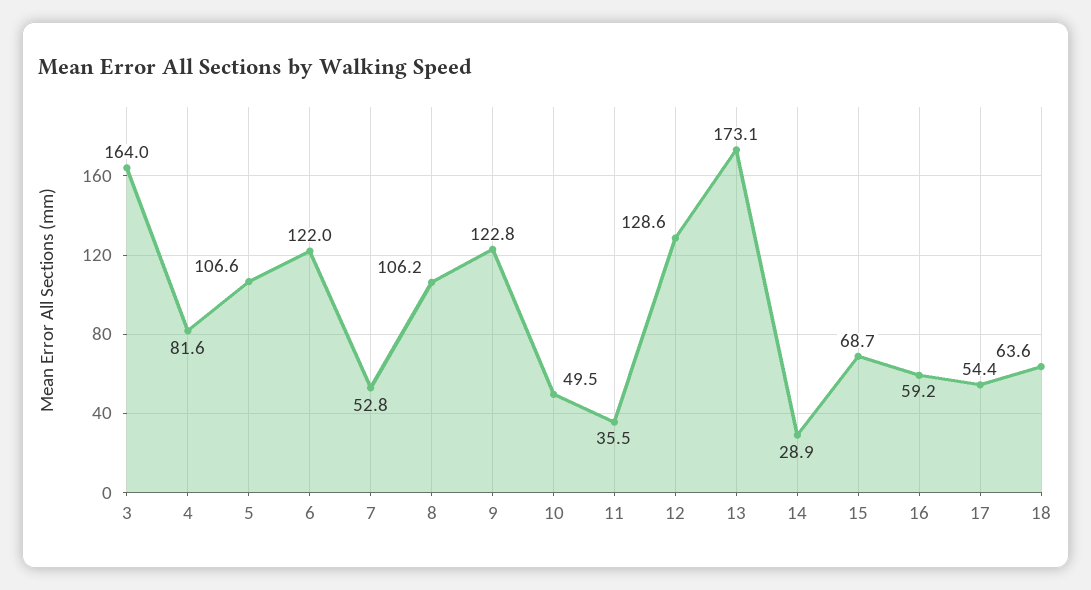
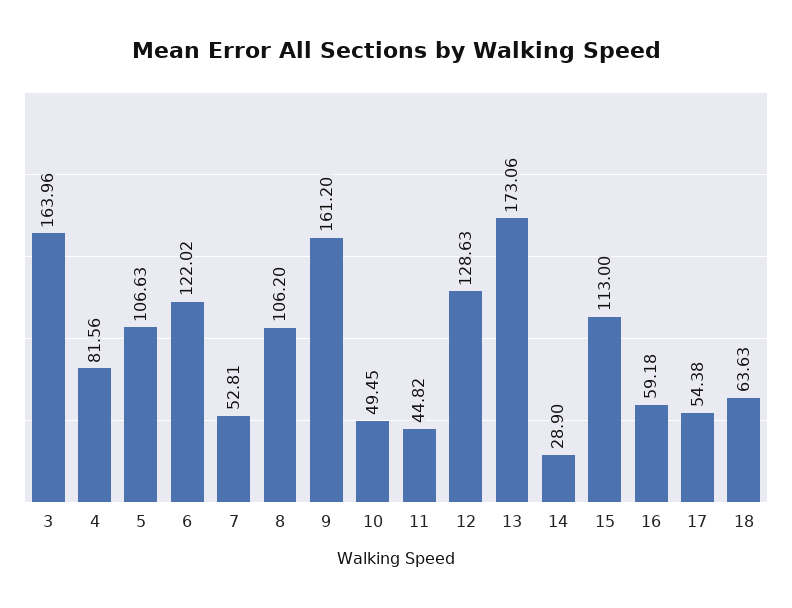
  {
    "3": 163.96,
    "4": 81.56,
    "5": 106.63,
    "6": 122.02,
    "7": 52.81,
    "8": 106.2,
-   "9": 122.8,
+   "9": 161.2,
    "10": 49.45,
-   "11": 35.5,
+   "11": 44.82,
    "12": 128.63,
    "13": 173.06,
    "14": 28.9,
-   "15": 68.7,
+   "15": 113,
    "16": 59.18,
    "17": 54.38,
    "18": 63.63
  }

